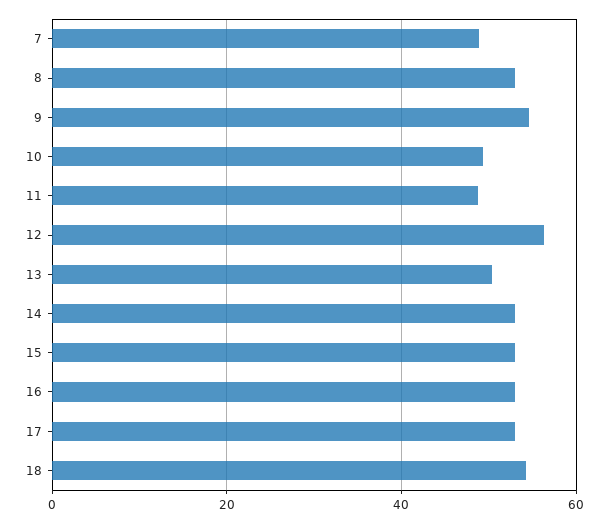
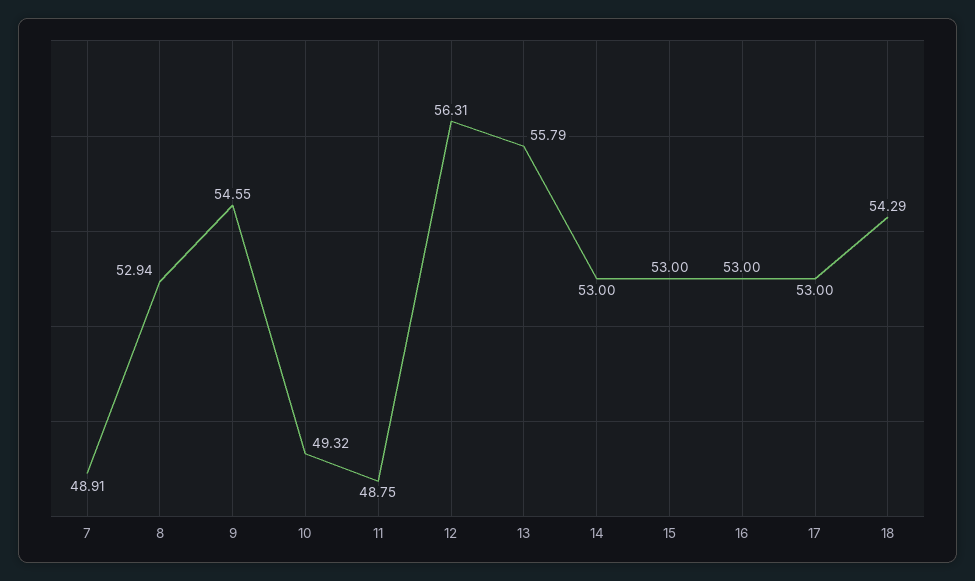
  {
    "7": 48.91,
    "8": 52.94,
    "9": 54.55,
    "10": 49.32,
    "11": 48.75,
    "12": 56.31,
-   "13": 50,
+   "13": 55.79,
    "14": 53,
    "15": 53,
    "16": 53,
    "17": 53,
    "18": 54.29
  }

